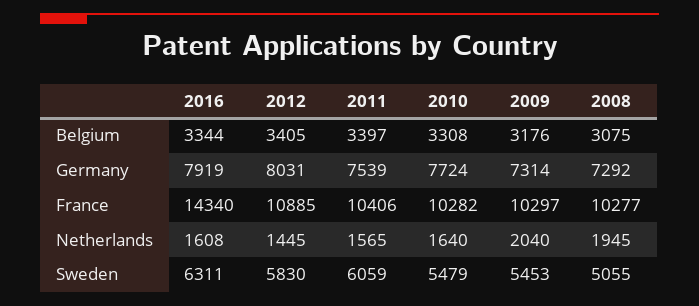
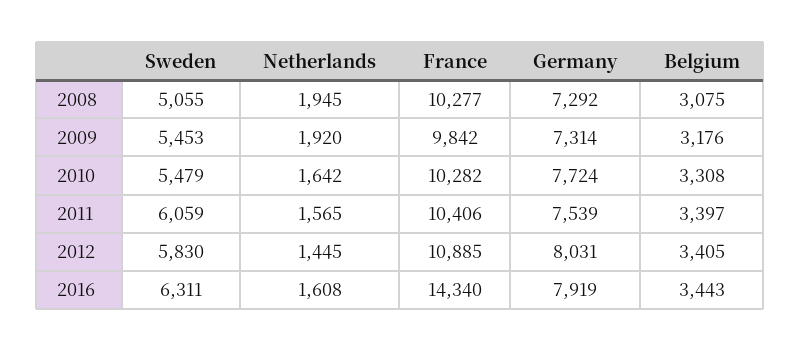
  {
    "2016": {
-     "Belgium": 3344,
+     "Belgium": 3443,
      "Germany": 7919,
      "France": 14340,
      "Netherlands": 1608,
      "Sweden": 6311
    },
    "2012": {
      "Belgium": 3405,
      "Germany": 8031,
      "France": 10885,
      "Netherlands": 1445,
      "Sweden": 5830
    },
    "2011": {
      "Belgium": 3397,
      "Germany": 7539,
      "France": 10406,
      "Netherlands": 1565,
      "Sweden": 6059
    },
    "2010": {
      "Belgium": 3308,
      "Germany": 7724,
      "France": 10282,
-     "Netherlands": 1640,
+     "Netherlands": 1642,
      "Sweden": 5479
    },
    "2009": {
      "Belgium": 3176,
      "Germany": 7314,
-     "France": 10297,
+     "France": 9842,
-     "Netherlands": 2040,
+     "Netherlands": 1920,
      "Sweden": 5453
    },
    "2008": {
      "Belgium": 3075,
      "Germany": 7292,
      "France": 10277,
      "Netherlands": 1945,
      "Sweden": 5055
    }
  }

